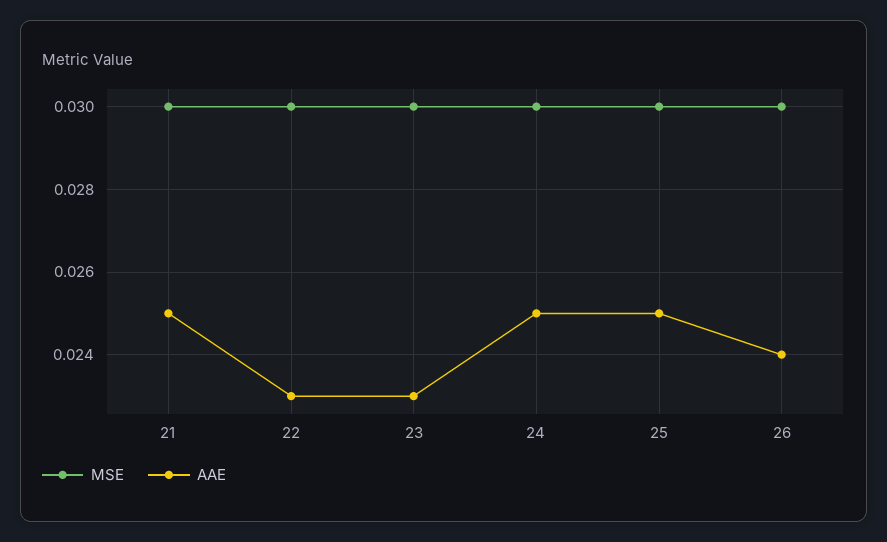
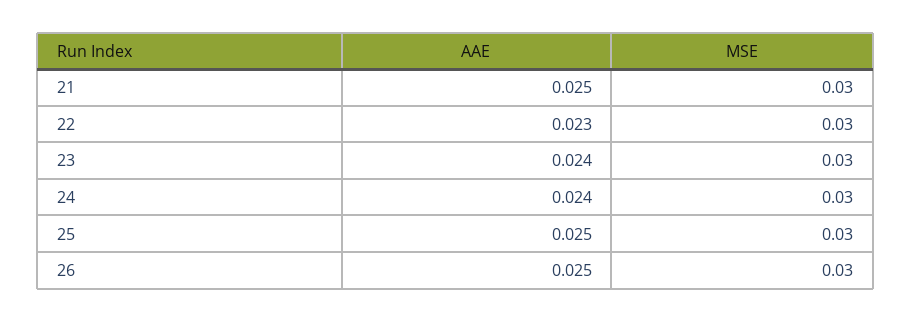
  {
    "MSE": {
      "21": 0.03,
      "22": 0.03,
      "23": 0.03,
      "24": 0.03,
      "25": 0.03,
      "26": 0.03
    },
    "AAE": {
      "21": 0.025,
      "22": 0.023,
-     "23": 0.023,
+     "23": 0.024,
-     "24": 0.025,
+     "24": 0.024,
      "25": 0.025,
-     "26": 0.024
+     "26": 0.025
    }
  }

